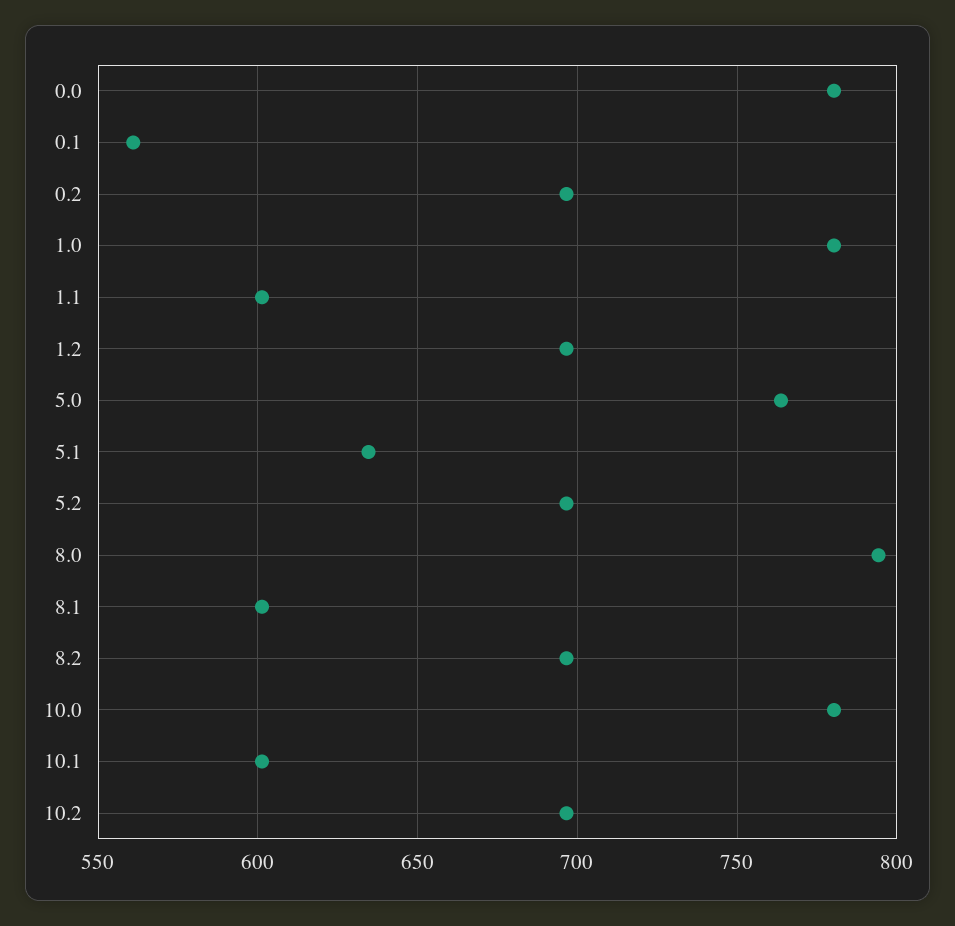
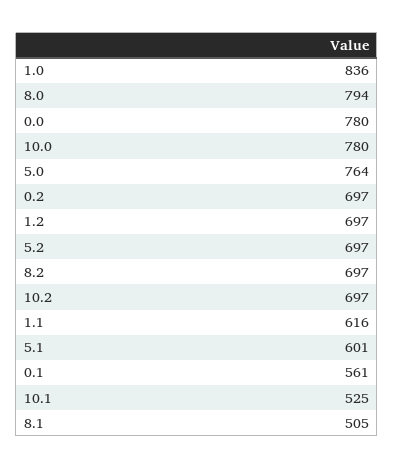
  {
    "0.0": 780,
    "0.1": 561,
    "0.2": 697,
-   "1.0": 780,
+   "1.0": 836,
-   "1.1": 600,
+   "1.1": 616,
    "1.2": 697,
    "5.0": 764,
-   "5.1": 635,
+   "5.1": 601,
    "5.2": 697,
    "8.0": 794,
-   "8.1": 600,
+   "8.1": 505,
    "8.2": 697,
    "10.0": 780,
-   "10.1": 600,
+   "10.1": 525,
    "10.2": 697
  }

